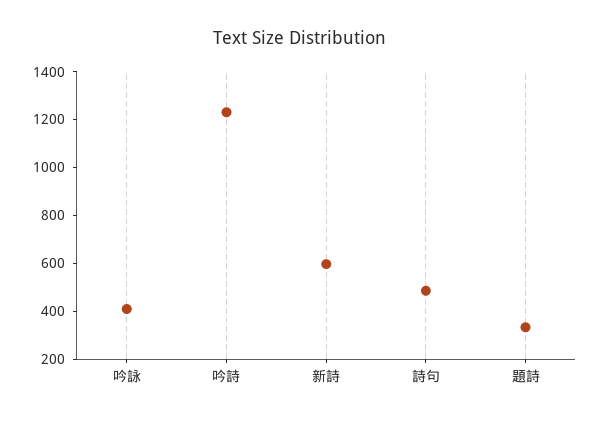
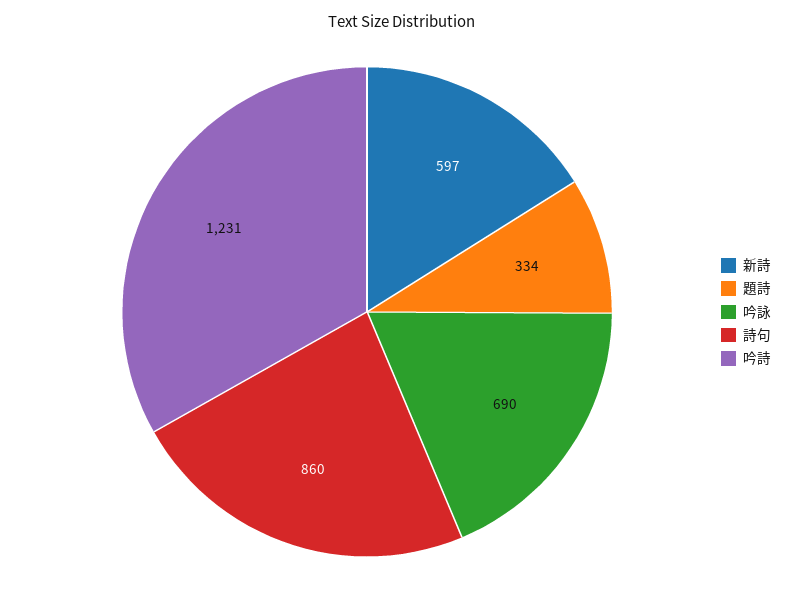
  {
-   "吟詠": 400,
+   "吟詠": 690,
    "吟詩": 1231,
    "新詩": 597,
-   "詩句": 500,
+   "詩句": 860,
    "題詩": 334
  }

